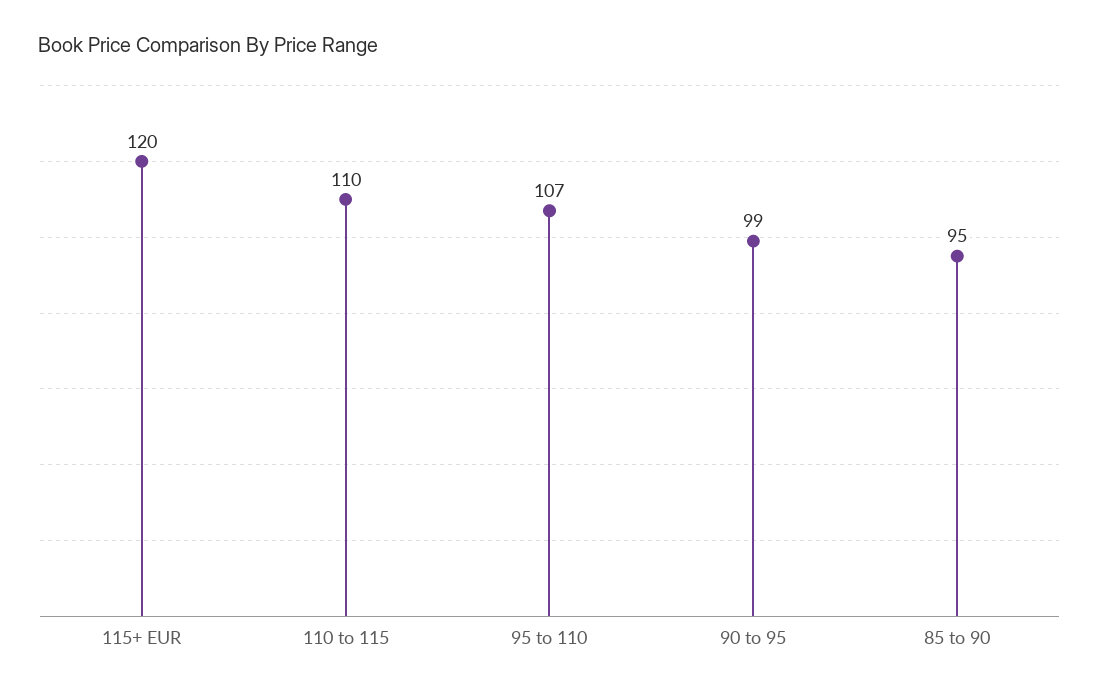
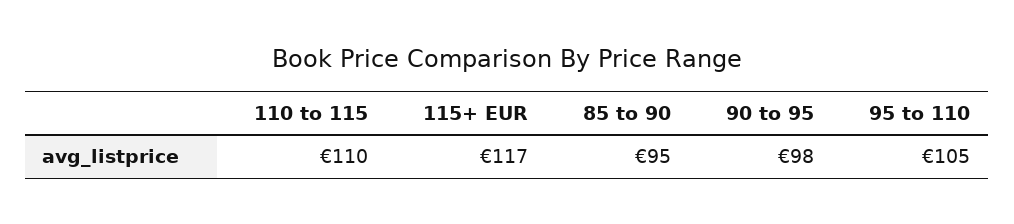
  {
-   "115+ EUR": 120,
+   "115+ EUR": 117,
    "110 to 115": 110,
-   "95 to 110": 107,
+   "95 to 110": 105,
-   "90 to 95": 99,
+   "90 to 95": 98,
    "85 to 90": 95
  }

